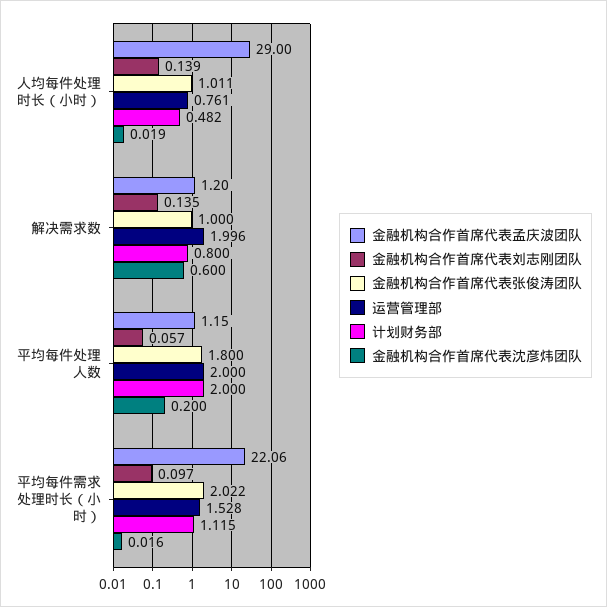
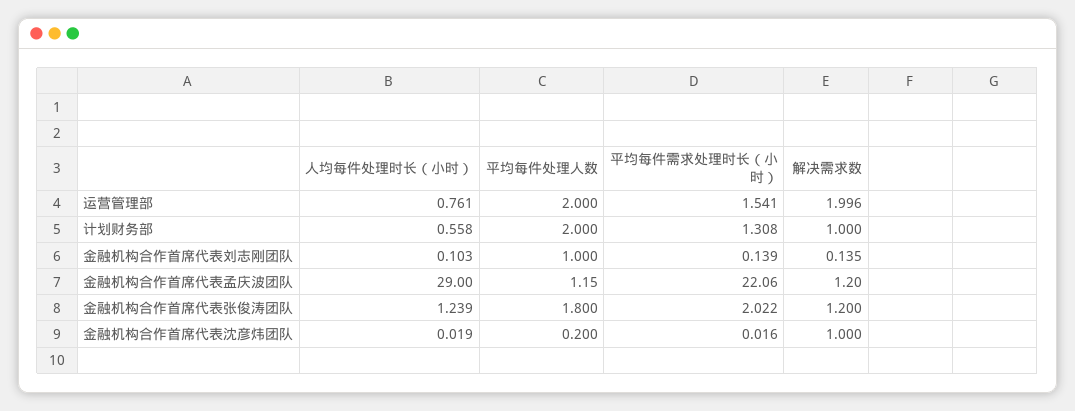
  {
    "金融机构合作首席代表孟庆波团队": {
      "人均每件处理时长（小时）": 29,
      "解决需求数": 1.2,
      "平均每件处理人数": 1.15,
      "平均每件需求处理时长（小时）": 22.06
    },
    "金融机构合作首席代表刘志刚团队": {
-     "人均每件处理时长（小时）": 0.139,
+     "人均每件处理时长（小时）": 0.103,
      "解决需求数": 0.135,
-     "平均每件处理人数": 0.057,
+     "平均每件处理人数": 1,
-     "平均每件需求处理时长（小时）": 0.097
+     "平均每件需求处理时长（小时）": 0.139
    },
    "金融机构合作首席代表张俊涛团队": {
-     "人均每件处理时长（小时）": 1.011,
+     "人均每件处理时长（小时）": 1.239,
-     "解决需求数": 1,
+     "解决需求数": 1.2,
      "平均每件处理人数": 1.8,
      "平均每件需求处理时长（小时）": 2.022
    },
    "运营管理部": {
      "人均每件处理时长（小时）": 0.761,
      "解决需求数": 1.996,
      "平均每件处理人数": 2,
-     "平均每件需求处理时长（小时）": 1.528
+     "平均每件需求处理时长（小时）": 1.541
    },
    "计划财务部": {
-     "人均每件处理时长（小时）": 0.482,
+     "人均每件处理时长（小时）": 0.558,
-     "解决需求数": 0.8,
+     "解决需求数": 1,
      "平均每件处理人数": 2,
-     "平均每件需求处理时长（小时）": 1.115
+     "平均每件需求处理时长（小时）": 1.308
    },
    "金融机构合作首席代表沈彦炜团队": {
      "人均每件处理时长（小时）": 0.019,
-     "解决需求数": 0.6,
+     "解决需求数": 1,
      "平均每件处理人数": 0.2,
      "平均每件需求处理时长（小时）": 0.016
    }
  }

